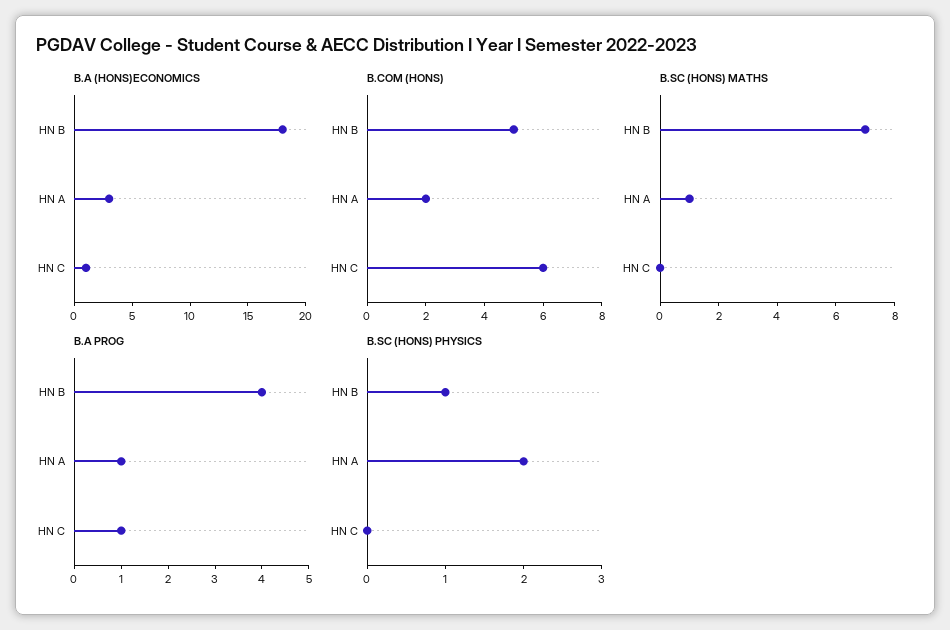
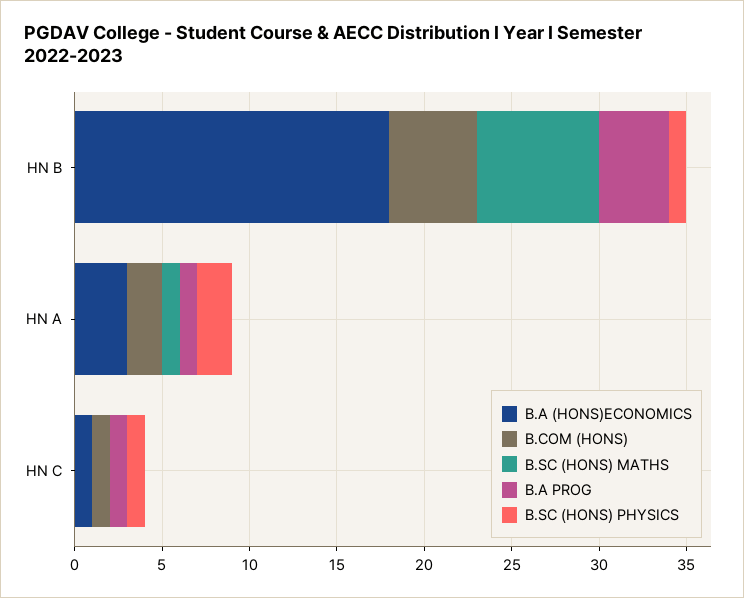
  {
    "B.A (HONS)ECONOMICS": {
      "HN B": 18,
      "HN A": 3,
      "HN C": 1
    },
    "B.COM (HONS)": {
      "HN B": 5,
      "HN A": 2,
-     "HN C": 6
+     "HN C": 1
    },
    "B.SC (HONS) MATHS": {
      "HN B": 7,
      "HN A": 1,
      "HN C": 0
    },
    "B.A PROG": {
      "HN B": 4,
      "HN A": 1,
      "HN C": 1
    },
    "B.SC (HONS) PHYSICS": {
      "HN B": 1,
      "HN A": 2,
-     "HN C": 0
+     "HN C": 1
    }
  }

